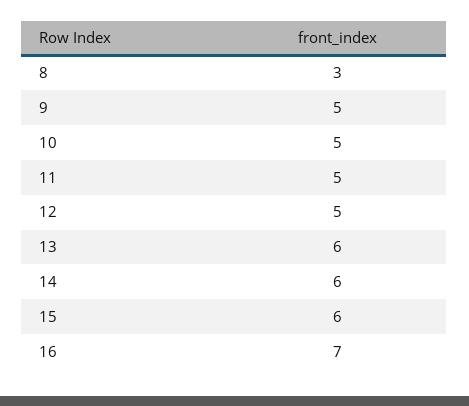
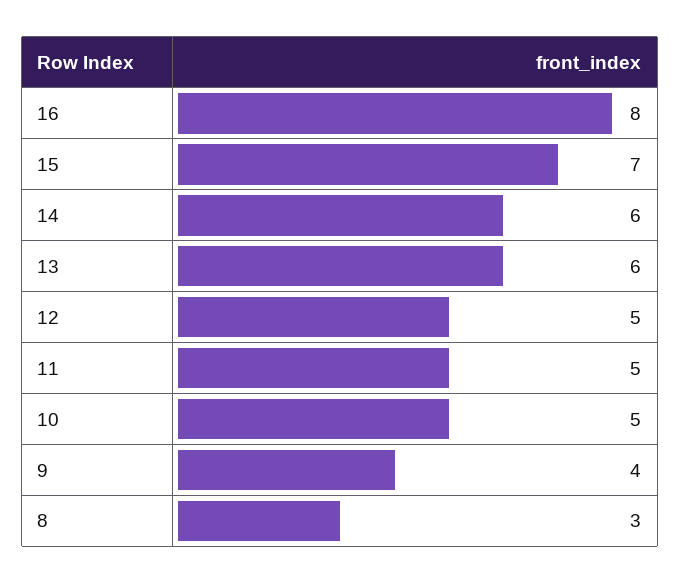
  {
    "8": 3,
-   "9": 5,
+   "9": 4,
    "10": 5,
    "11": 5,
    "12": 5,
    "13": 6,
    "14": 6,
-   "15": 6,
+   "15": 7,
-   "16": 7
+   "16": 8
  }

